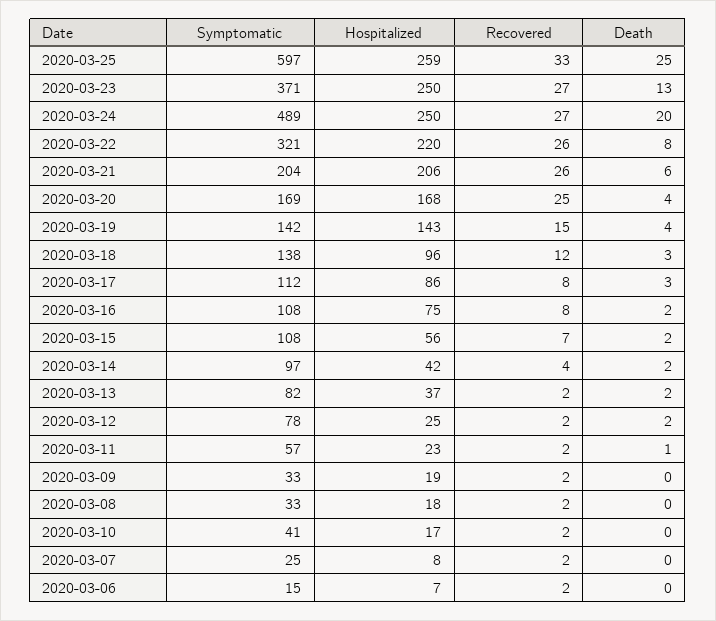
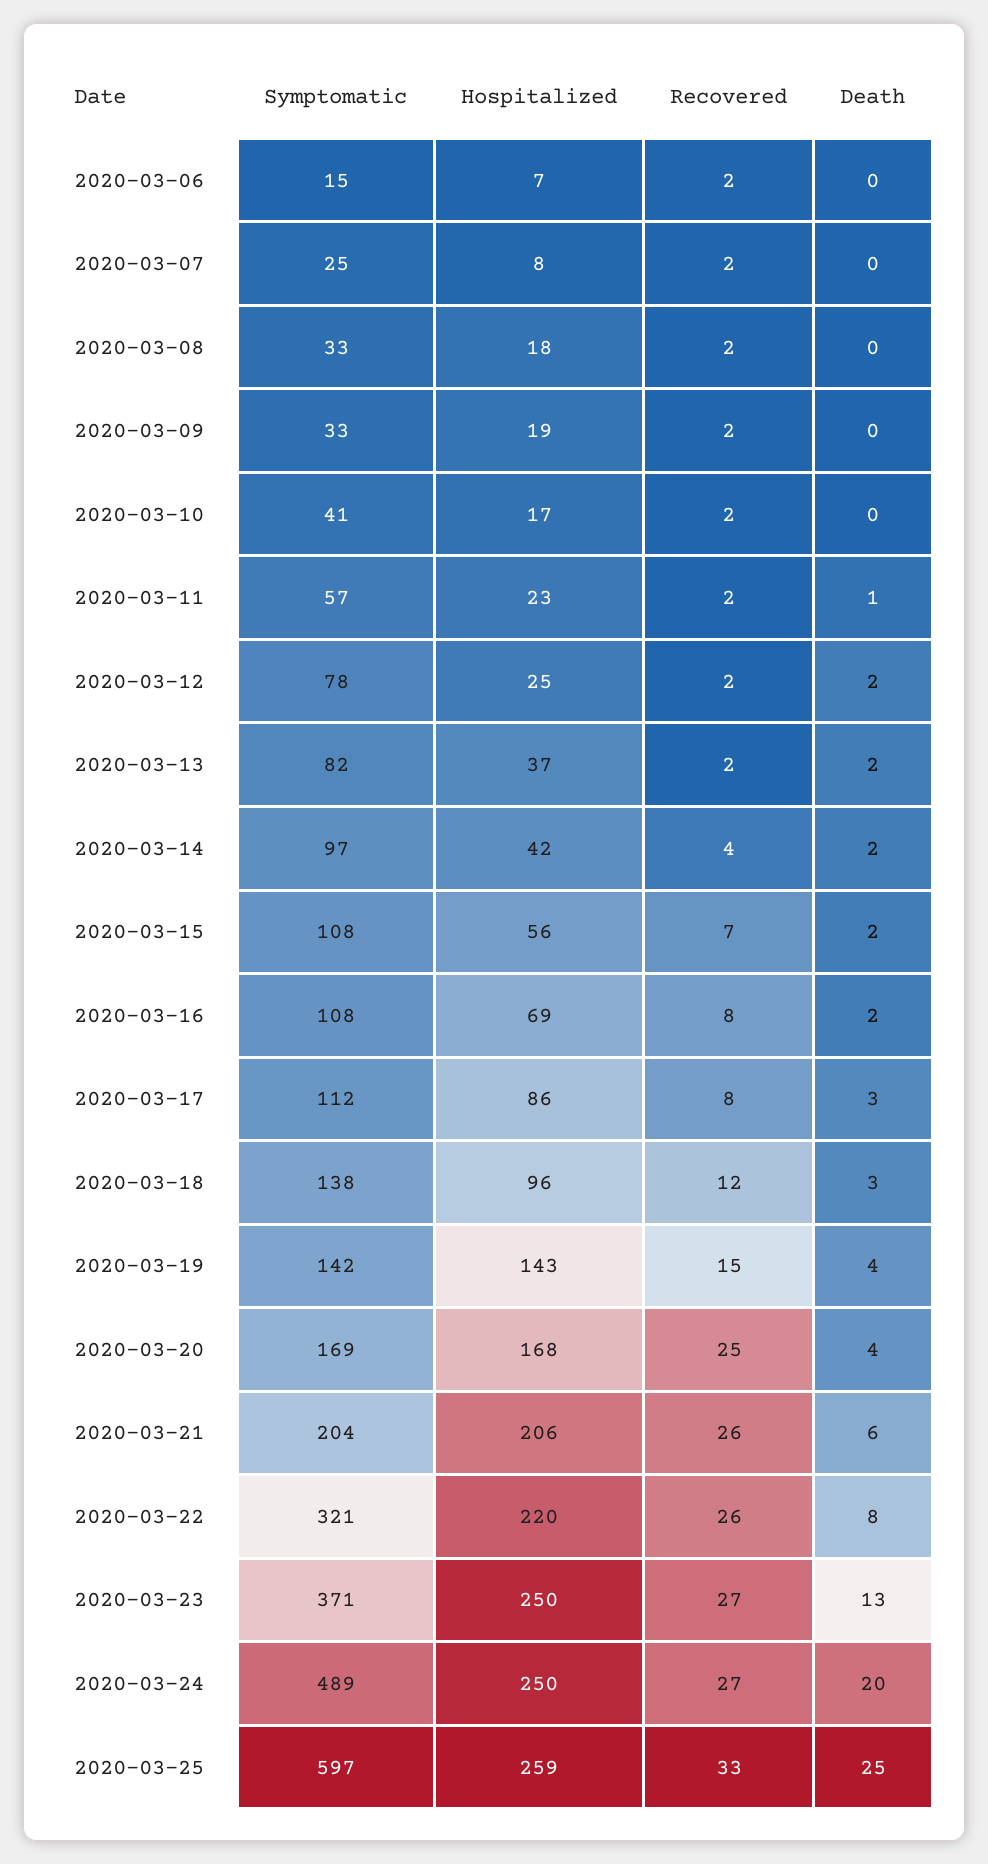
  {
    "Symptomatic": {
      "2020-03-25": 597,
      "2020-03-23": 371,
      "2020-03-24": 489,
      "2020-03-22": 321,
      "2020-03-21": 204,
      "2020-03-20": 169,
      "2020-03-19": 142,
      "2020-03-18": 138,
      "2020-03-17": 112,
      "2020-03-16": 108,
      "2020-03-15": 108,
      "2020-03-14": 97,
      "2020-03-13": 82,
      "2020-03-12": 78,
      "2020-03-11": 57,
      "2020-03-09": 33,
      "2020-03-08": 33,
      "2020-03-10": 41,
      "2020-03-07": 25,
      "2020-03-06": 15
    },
    "Hospitalized": {
      "2020-03-25": 259,
      "2020-03-23": 250,
      "2020-03-24": 250,
      "2020-03-22": 220,
      "2020-03-21": 206,
      "2020-03-20": 168,
      "2020-03-19": 143,
      "2020-03-18": 96,
      "2020-03-17": 86,
-     "2020-03-16": 75,
+     "2020-03-16": 69,
      "2020-03-15": 56,
      "2020-03-14": 42,
      "2020-03-13": 37,
      "2020-03-12": 25,
      "2020-03-11": 23,
      "2020-03-09": 19,
      "2020-03-08": 18,
      "2020-03-10": 17,
      "2020-03-07": 8,
      "2020-03-06": 7
    },
    "Recovered": {
      "2020-03-25": 33,
      "2020-03-23": 27,
      "2020-03-24": 27,
      "2020-03-22": 26,
      "2020-03-21": 26,
      "2020-03-20": 25,
      "2020-03-19": 15,
      "2020-03-18": 12,
      "2020-03-17": 8,
      "2020-03-16": 8,
      "2020-03-15": 7,
      "2020-03-14": 4,
      "2020-03-13": 2,
      "2020-03-12": 2,
      "2020-03-11": 2,
      "2020-03-09": 2,
      "2020-03-08": 2,
      "2020-03-10": 2,
      "2020-03-07": 2,
      "2020-03-06": 2
    },
    "Death": {
      "2020-03-25": 25,
      "2020-03-23": 13,
      "2020-03-24": 20,
      "2020-03-22": 8,
      "2020-03-21": 6,
      "2020-03-20": 4,
      "2020-03-19": 4,
      "2020-03-18": 3,
      "2020-03-17": 3,
      "2020-03-16": 2,
      "2020-03-15": 2,
      "2020-03-14": 2,
      "2020-03-13": 2,
      "2020-03-12": 2,
      "2020-03-11": 1,
      "2020-03-09": 0,
      "2020-03-08": 0,
      "2020-03-10": 0,
      "2020-03-07": 0,
      "2020-03-06": 0
    }
  }

